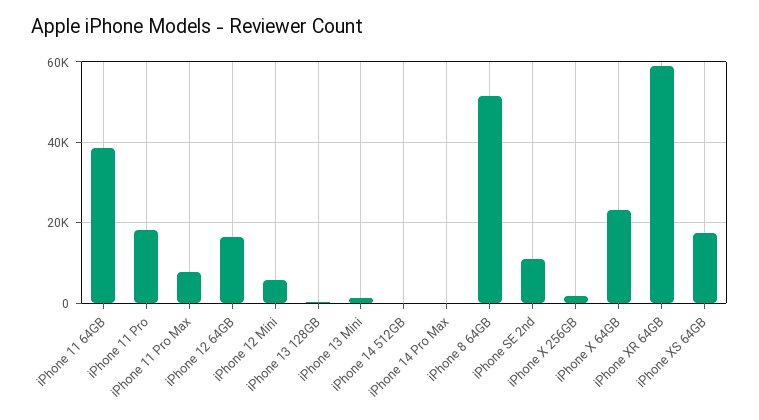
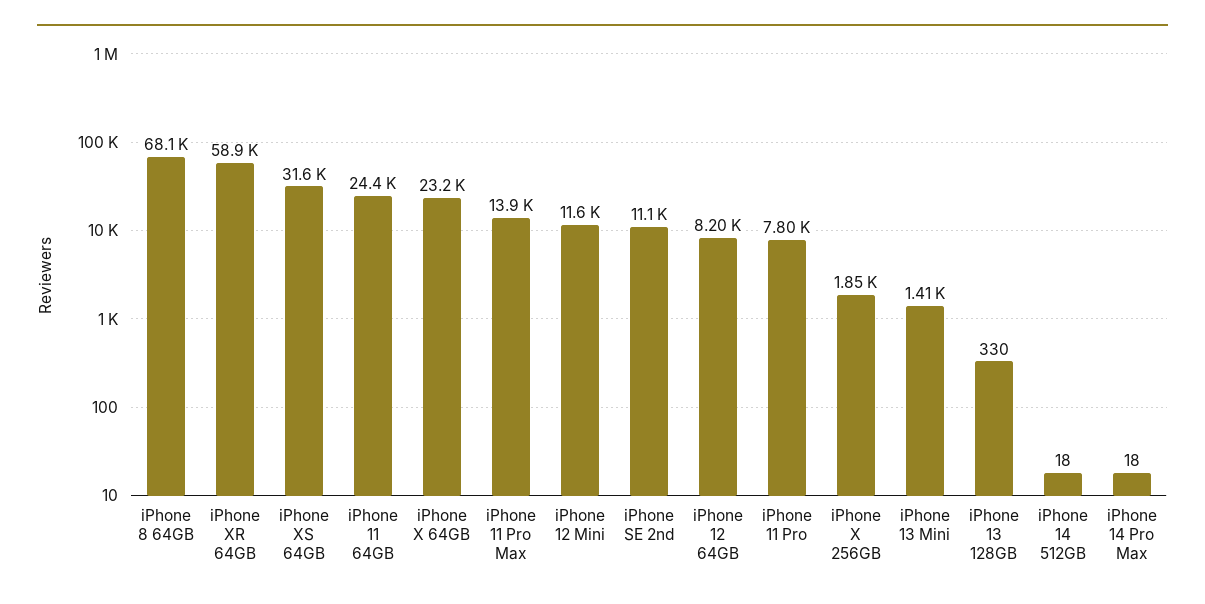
  {
-   "iPhone 11 64GB": 38000,
+   "iPhone 11 64GB": 24400,
-   "iPhone 11 Pro": 18000,
+   "iPhone 11 Pro": 7800,
-   "iPhone 11 Pro Max": 8000,
+   "iPhone 11 Pro Max": 13900,
-   "iPhone 12 64GB": 16000,
+   "iPhone 12 64GB": 8200,
-   "iPhone 12 Mini": 6000,
+   "iPhone 12 Mini": 11600,
    "iPhone 13 128GB": 330,
    "iPhone 13 Mini": 1410,
    "iPhone 14 512GB": 18,
    "iPhone 14 Pro Max": 18,
-   "iPhone 8 64GB": 52000,
+   "iPhone 8 64GB": 68100,
    "iPhone SE 2nd": 11100,
    "iPhone X 256GB": 1850,
    "iPhone X 64GB": 23200,
    "iPhone XR 64GB": 58900,
-   "iPhone XS 64GB": 18000
+   "iPhone XS 64GB": 31600
  }

